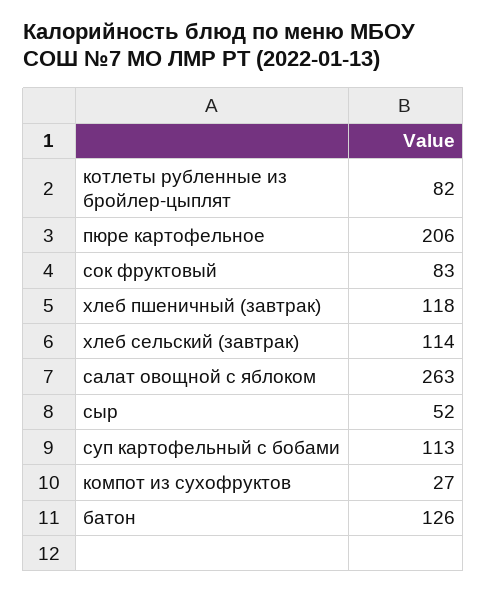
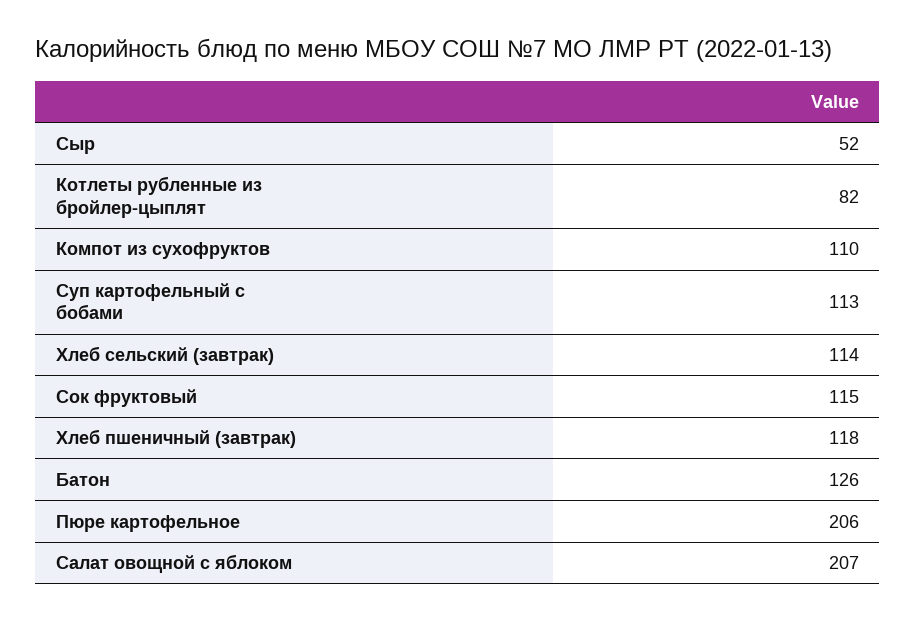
  {
    "котлеты рубленные из бройлер-цыплят": 82,
    "пюре картофельное": 206,
-   "сок фруктовый": 83,
+   "сок фруктовый": 115,
    "хлеб пшеничный (завтрак)": 118,
    "хлеб сельский (завтрак)": 114,
-   "салат овощной с яблоком": 263,
+   "салат овощной с яблоком": 207,
    "сыр": 52,
    "суп картофельный с бобами": 113,
-   "компот из сухофруктов": 27,
+   "компот из сухофруктов": 110,
    "батон": 126
  }

